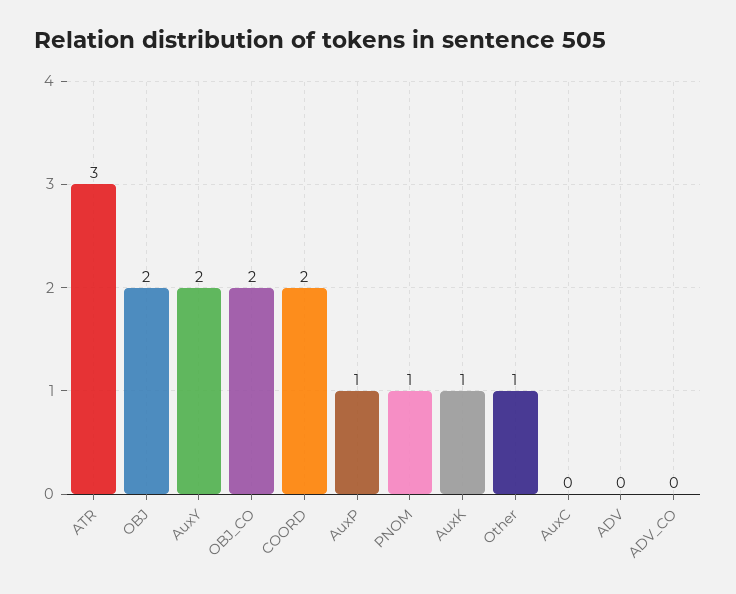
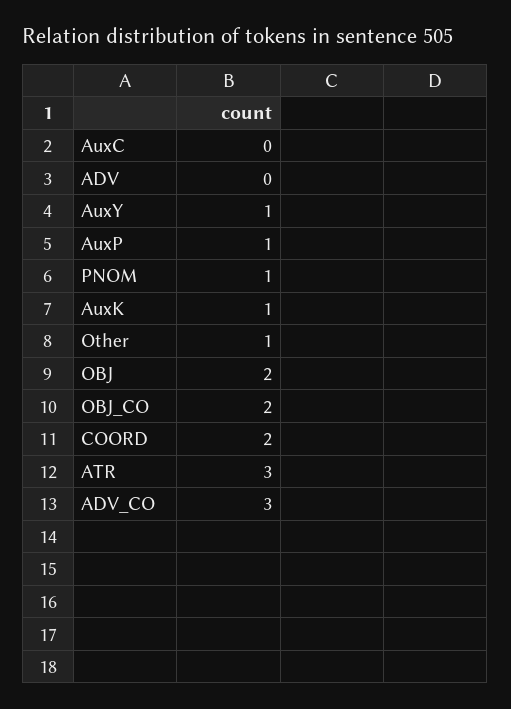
  {
    "ATR": 3,
    "OBJ": 2,
-   "AuxY": 2,
+   "AuxY": 1,
    "OBJ_CO": 2,
    "COORD": 2,
    "AuxP": 1,
    "PNOM": 1,
    "AuxK": 1,
    "Other": 1,
    "AuxC": 0,
    "ADV": 0,
-   "ADV_CO": 0
+   "ADV_CO": 3
  }

